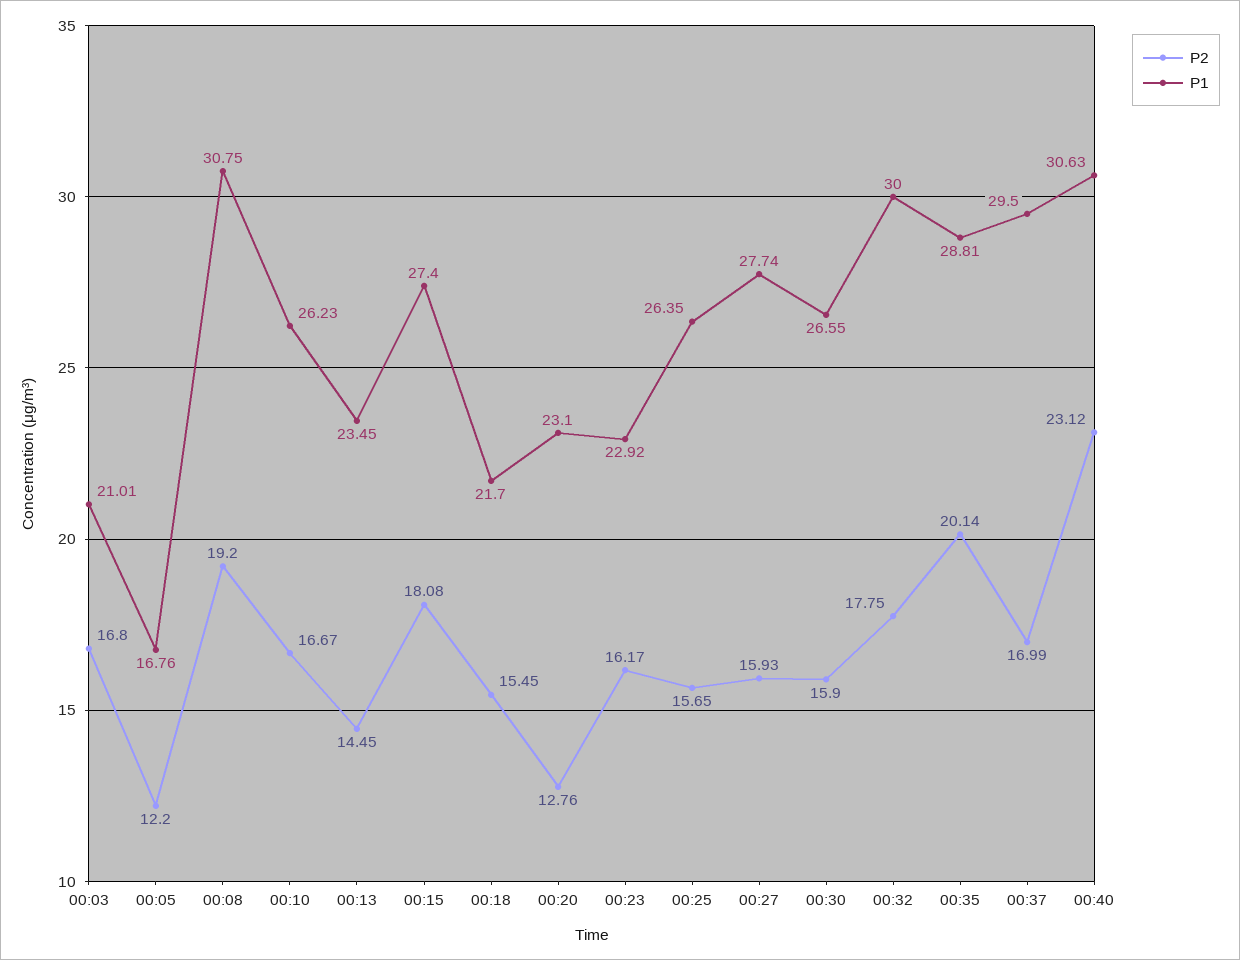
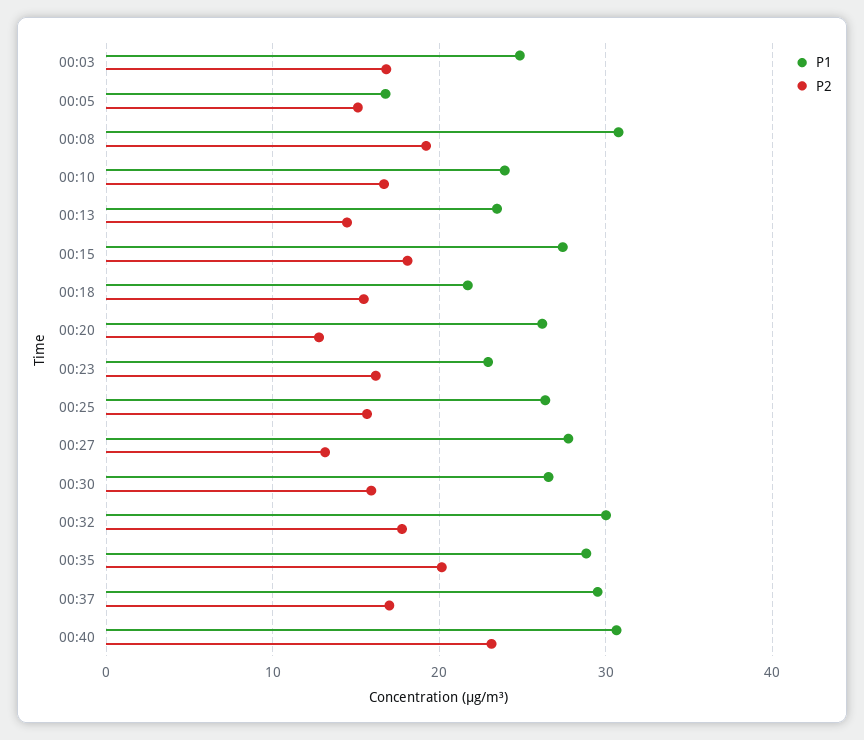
  {
    "P2": {
      "00:03": 16.8,
-     "00:05": 12.2,
+     "00:05": 15,
      "00:08": 19.2,
      "00:10": 16.67,
      "00:13": 14.45,
      "00:15": 18.08,
      "00:18": 15.45,
      "00:20": 12.76,
      "00:23": 16.17,
      "00:25": 15.65,
-     "00:27": 15.93,
+     "00:27": 13,
      "00:30": 15.9,
      "00:32": 17.75,
      "00:35": 20.14,
      "00:37": 16.99,
      "00:40": 23.12
    },
    "P1": {
-     "00:03": 21.01,
+     "00:03": 25,
      "00:05": 16.76,
      "00:08": 30.75,
-     "00:10": 26.23,
+     "00:10": 24,
      "00:13": 23.45,
      "00:15": 27.4,
      "00:18": 21.7,
-     "00:20": 23.1,
+     "00:20": 26,
      "00:23": 22.92,
      "00:25": 26.35,
      "00:27": 27.74,
      "00:30": 26.55,
      "00:32": 30,
      "00:35": 28.81,
      "00:37": 29.5,
      "00:40": 30.63
    }
  }

